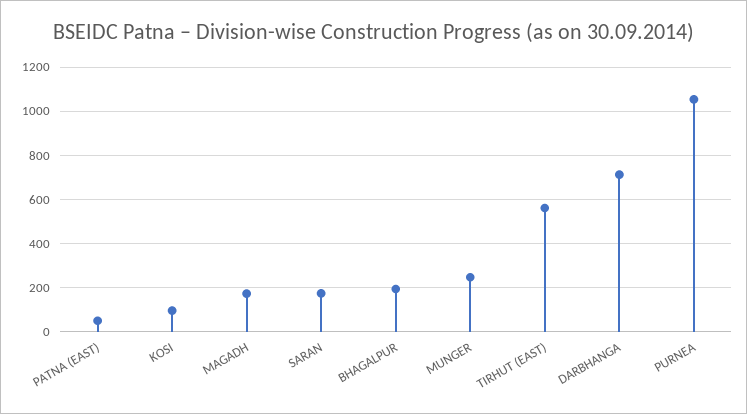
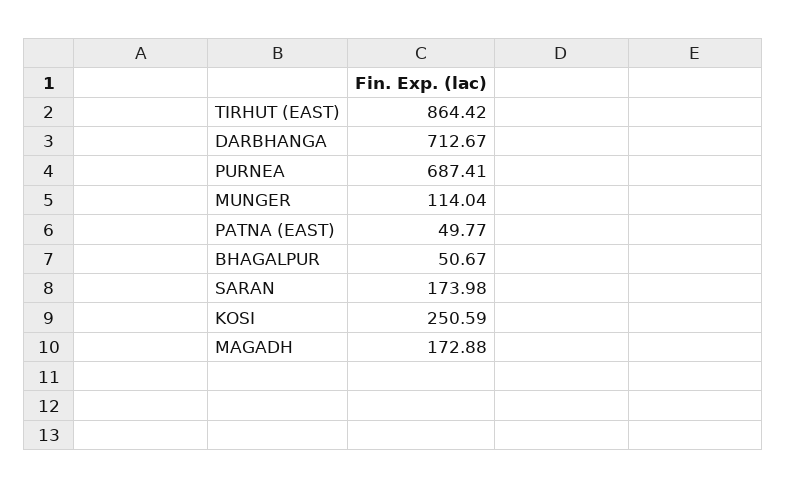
  {
    "PATNA (EAST)": 49.77,
-   "KOSI": 100,
+   "KOSI": 250.59,
    "MAGADH": 172.88,
    "SARAN": 173.98,
-   "BHAGALPUR": 200,
+   "BHAGALPUR": 50.67,
-   "MUNGER": 250,
+   "MUNGER": 114.04,
-   "TIRHUT (EAST)": 550,
+   "TIRHUT (EAST)": 864.42,
    "DARBHANGA": 712.67,
-   "PURNEA": 1050
+   "PURNEA": 687.41
  }

